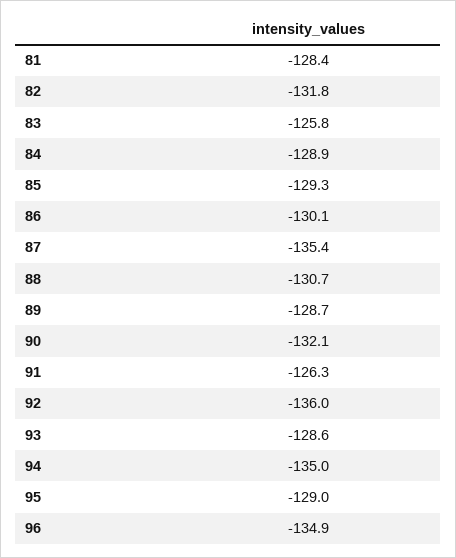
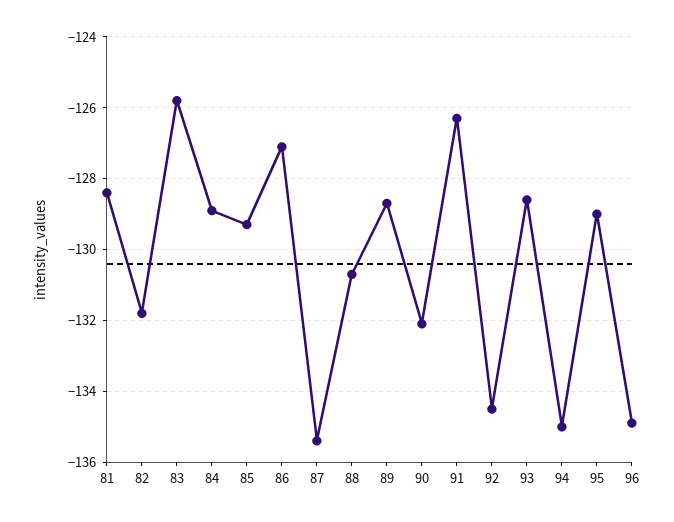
  {
    "81": -128.4,
    "82": -131.8,
    "83": -125.8,
    "84": -128.9,
    "85": -129.3,
-   "86": -130.1,
+   "86": -127,
    "87": -135.4,
    "88": -130.7,
    "89": -128.7,
    "90": -132.1,
    "91": -126.3,
-   "92": -136,
+   "92": -134.5,
    "93": -128.6,
    "94": -135,
    "95": -129,
    "96": -134.9
  }

